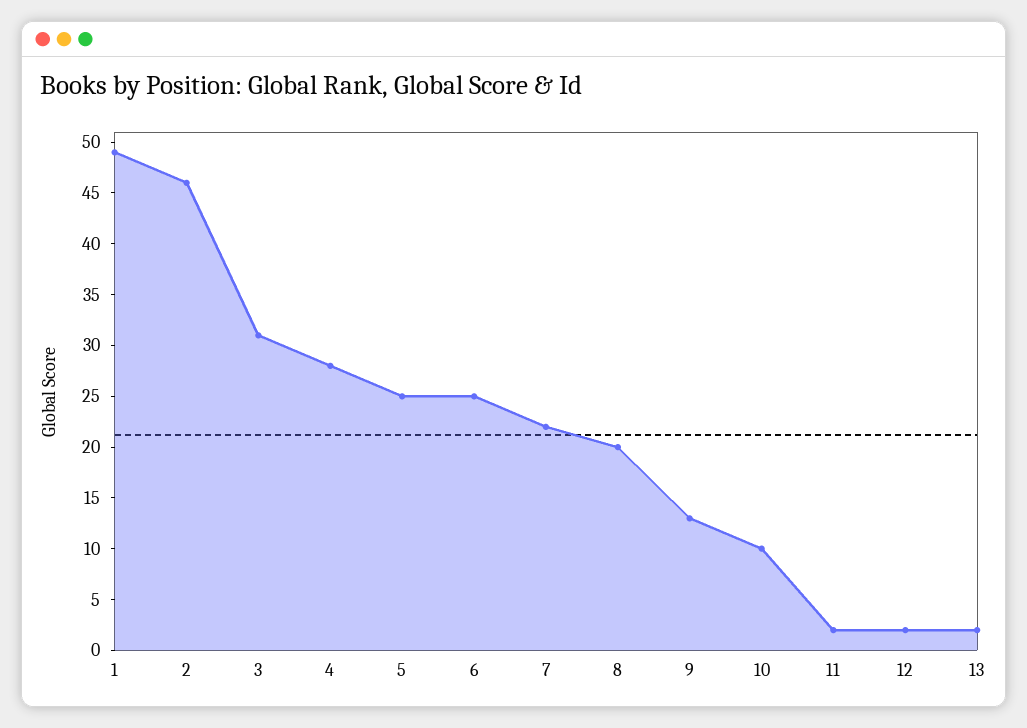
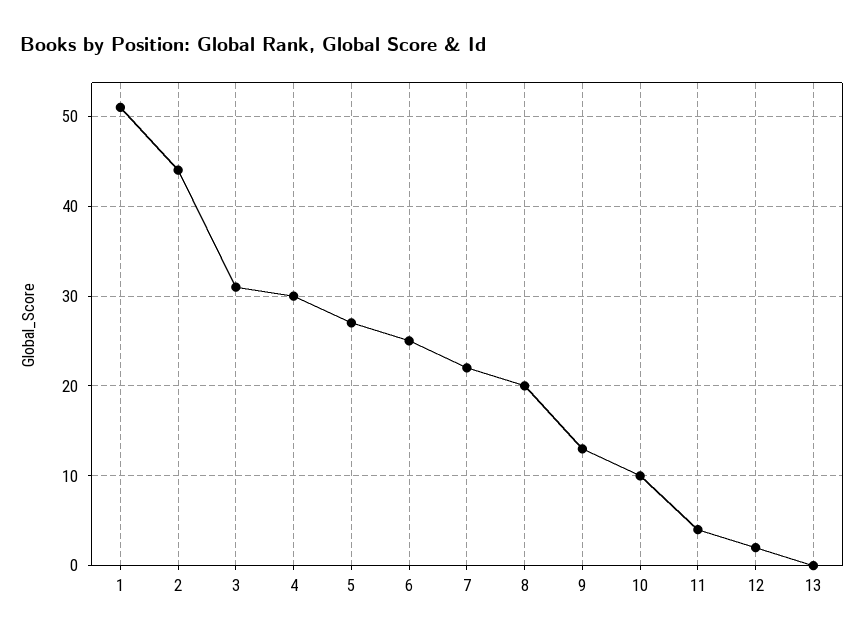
  {
-   "1": 49,
+   "1": 51,
-   "2": 46,
+   "2": 44,
    "3": 31,
-   "4": 28,
+   "4": 30,
-   "5": 25,
+   "5": 27,
    "6": 25,
    "7": 22,
    "8": 20,
    "9": 13,
    "10": 10,
-   "11": 2,
+   "11": 4,
    "12": 2,
-   "13": 2
+   "13": 0
  }

